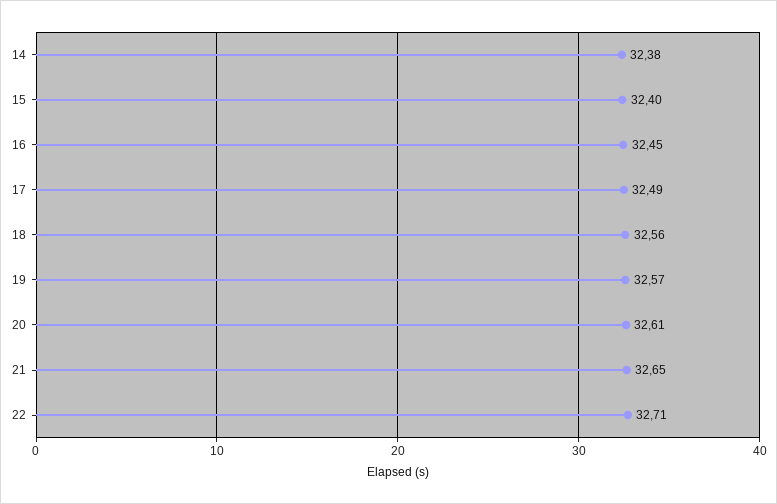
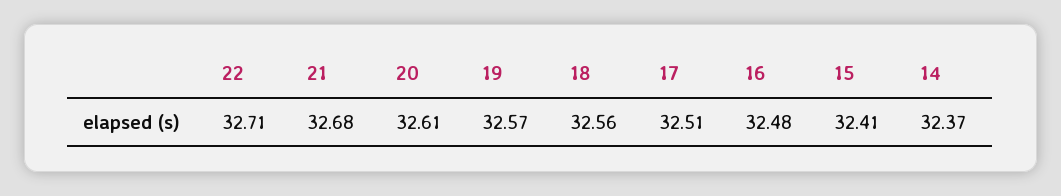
  {
-   "14": 32.38,
+   "14": 32.37,
-   "15": 32.4,
+   "15": 32.41,
-   "16": 32.45,
+   "16": 32.48,
-   "17": 32.49,
+   "17": 32.51,
    "18": 32.56,
    "19": 32.57,
    "20": 32.61,
-   "21": 32.65,
+   "21": 32.68,
    "22": 32.71
  }

